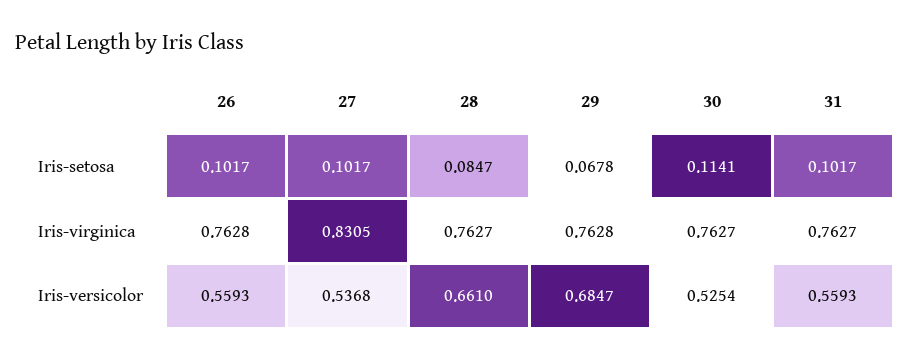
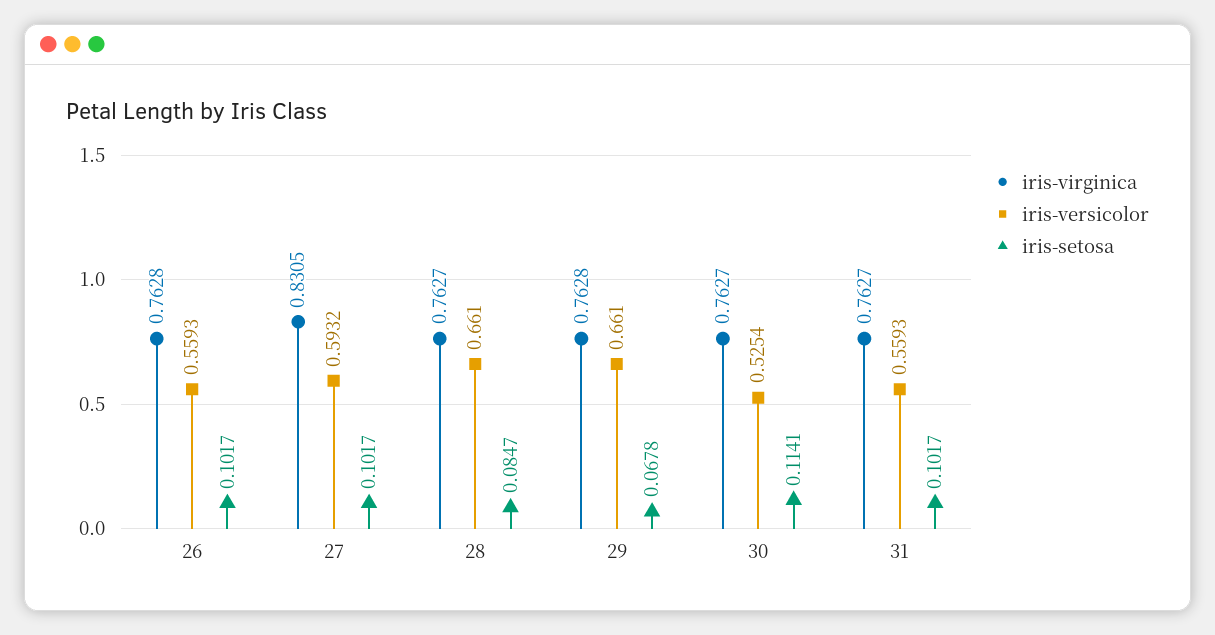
  {
    "Iris-setosa": {
      "26": 0.1017,
      "27": 0.1017,
      "28": 0.0847,
      "29": 0.0678,
      "30": 0.1141,
      "31": 0.1017
    },
    "Iris-virginica": {
      "26": 0.7628,
      "27": 0.8305,
      "28": 0.7627,
      "29": 0.7628,
      "30": 0.7627,
      "31": 0.7627
    },
    "Iris-versicolor": {
      "26": 0.5593,
-     "27": 0.5368,
+     "27": 0.5932,
      "28": 0.661,
-     "29": 0.6847,
+     "29": 0.661,
      "30": 0.5254,
      "31": 0.5593
    }
  }

